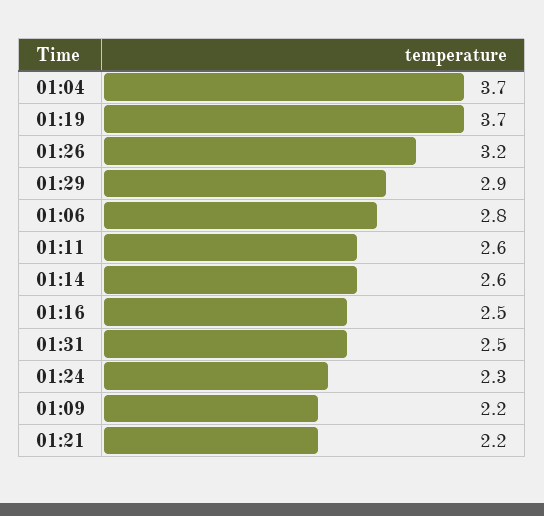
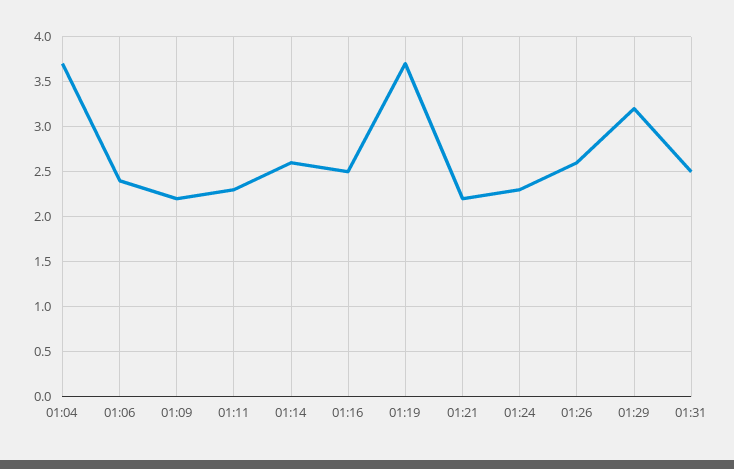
  {
    "01:04": 3.7,
    "01:19": 3.7,
-   "01:26": 3.2,
+   "01:26": 2.6,
-   "01:29": 2.9,
+   "01:29": 3.2,
-   "01:06": 2.8,
+   "01:06": 2.4,
-   "01:11": 2.6,
+   "01:11": 2.3,
    "01:14": 2.6,
    "01:16": 2.5,
    "01:31": 2.5,
    "01:24": 2.3,
    "01:09": 2.2,
    "01:21": 2.2
  }

